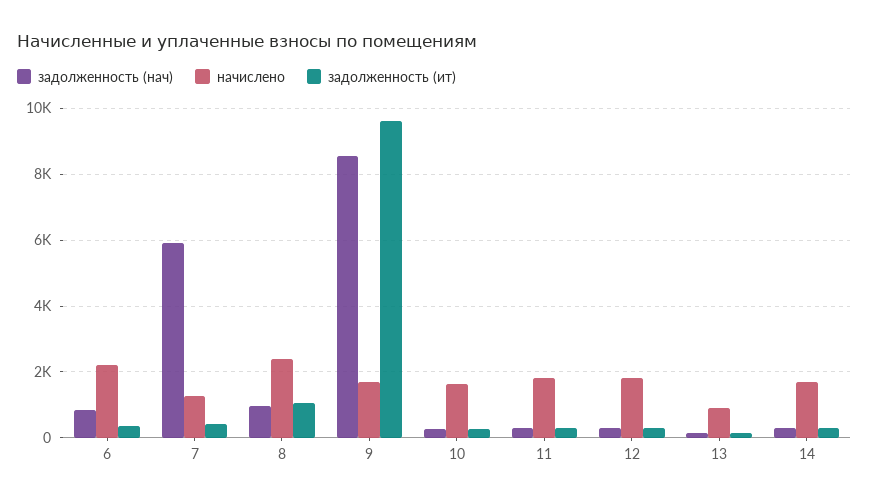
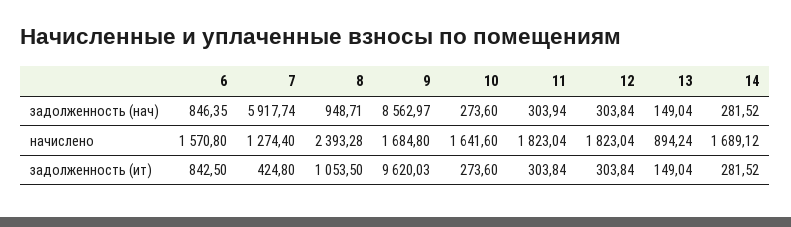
  {
    "задолженность (нач)": {
      "6": 846.35,
      "7": 5917.74,
      "8": 948.71,
      "9": 8562.97,
      "10": 273.6,
      "11": 303.94,
      "12": 303.84,
      "13": 149.04,
      "14": 281.52
    },
    "начислено": {
-     "6": 2200,
+     "6": 1570.8,
      "7": 1274.4,
      "8": 2393.28,
      "9": 1684.8,
      "10": 1641.6,
      "11": 1823.04,
      "12": 1823.04,
      "13": 894.24,
      "14": 1689.12
    },
    "задолженность (ит)": {
-     "6": 400,
+     "6": 842.5,
      "7": 424.8,
      "8": 1053.5,
      "9": 9620.03,
      "10": 273.6,
      "11": 303.84,
      "12": 303.84,
      "13": 149.04,
      "14": 281.52
    }
  }

